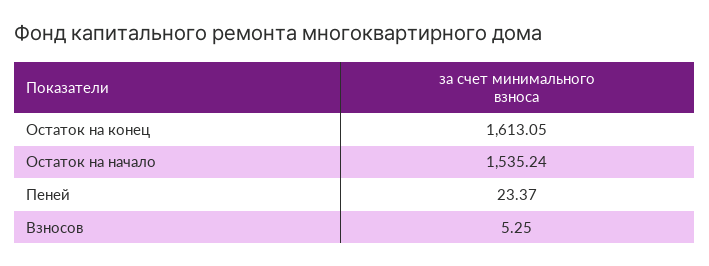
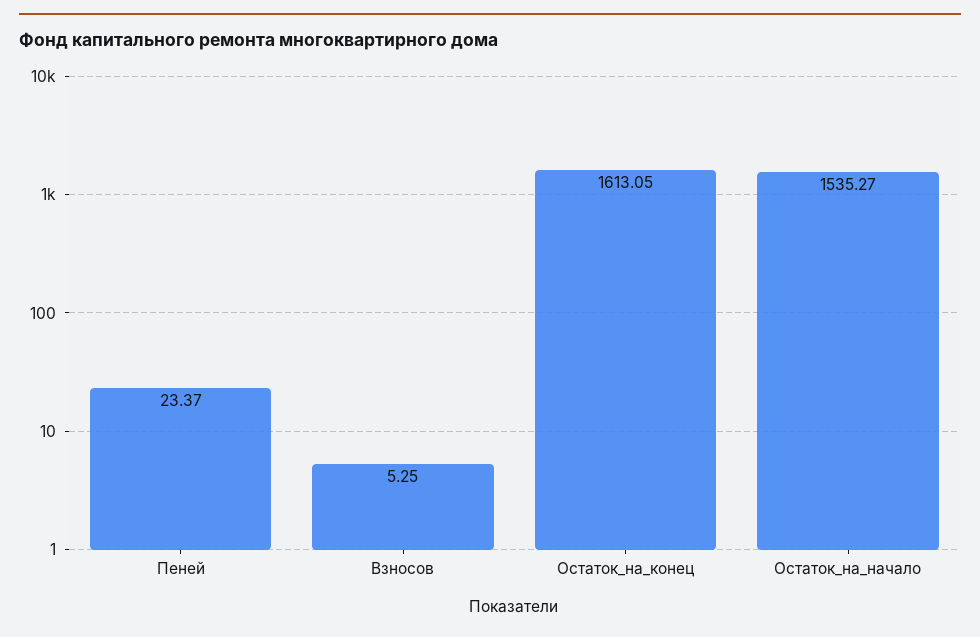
  {
    "Остаток на конец": 1613.05,
-   "Остаток на начало": 1535.24,
+   "Остаток на начало": 1535.27,
    "Пеней": 23.37,
    "Взносов": 5.25
  }

